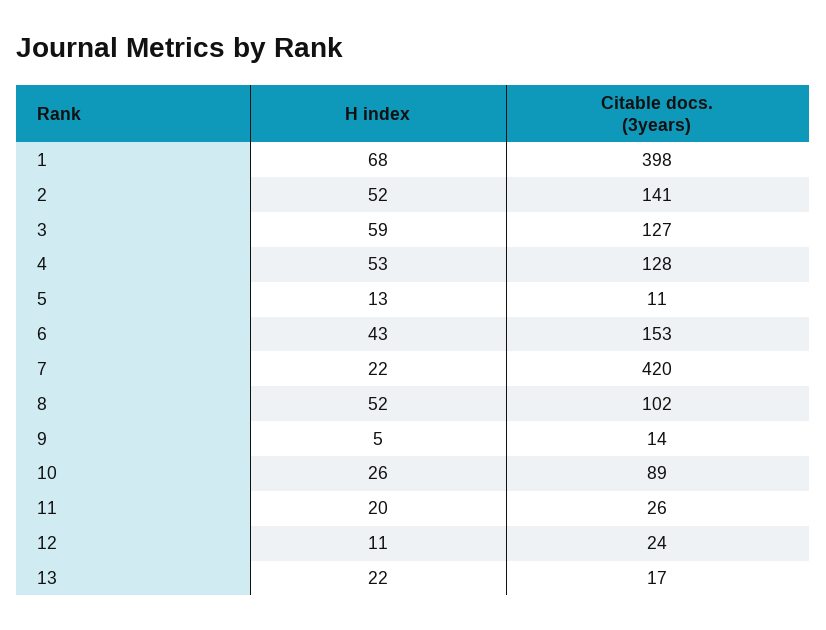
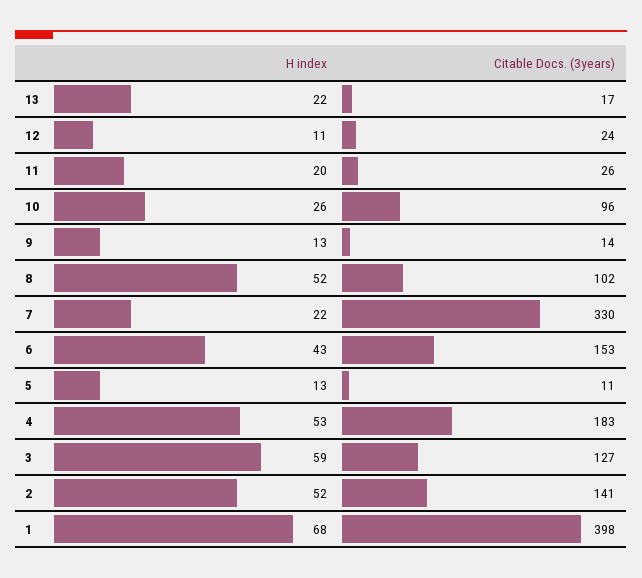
  {
    "H index": {
      "1": 68,
      "2": 52,
      "3": 59,
      "4": 53,
      "5": 13,
      "6": 43,
      "7": 22,
      "8": 52,
-     "9": 5,
+     "9": 13,
      "10": 26,
      "11": 20,
      "12": 11,
      "13": 22
    },
    "Citable docs. (3years)": {
      "1": 398,
      "2": 141,
      "3": 127,
-     "4": 128,
+     "4": 183,
      "5": 11,
      "6": 153,
-     "7": 420,
+     "7": 330,
      "8": 102,
      "9": 14,
-     "10": 89,
+     "10": 96,
      "11": 26,
      "12": 24,
      "13": 17
    }
  }

